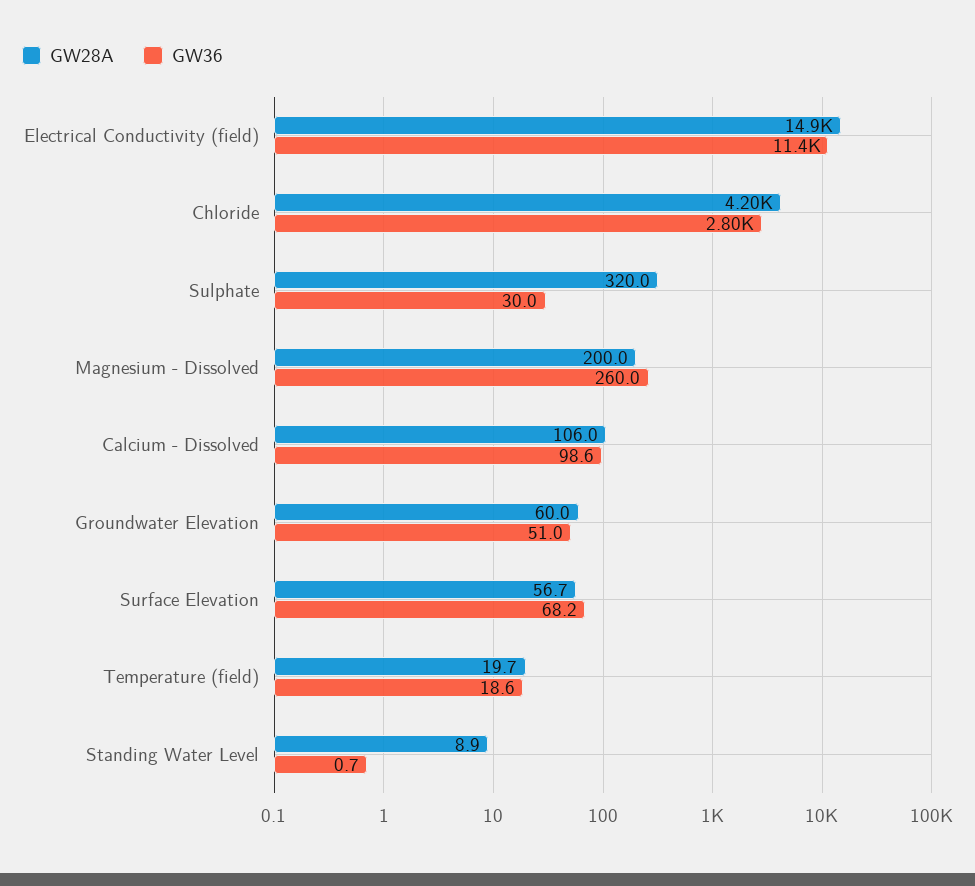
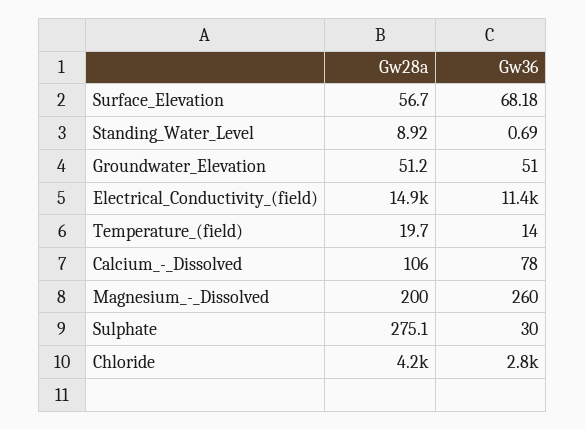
  {
    "GW28A": {
      "Electrical Conductivity (field)": 14900,
      "Chloride": 4200,
-     "Sulphate": 320,
+     "Sulphate": 275.1,
      "Magnesium - Dissolved": 200,
      "Calcium - Dissolved": 106,
-     "Groundwater Elevation": 60,
+     "Groundwater Elevation": 51.2,
      "Surface Elevation": 56.7,
      "Temperature (field)": 19.7,
      "Standing Water Level": 8.92
    },
    "GW36": {
      "Electrical Conductivity (field)": 11400,
      "Chloride": 2800,
      "Sulphate": 30,
      "Magnesium - Dissolved": 260,
-     "Calcium - Dissolved": 98.6,
+     "Calcium - Dissolved": 78,
      "Groundwater Elevation": 51,
      "Surface Elevation": 68.18,
-     "Temperature (field)": 18.6,
+     "Temperature (field)": 14,
      "Standing Water Level": 0.69
    }
  }

